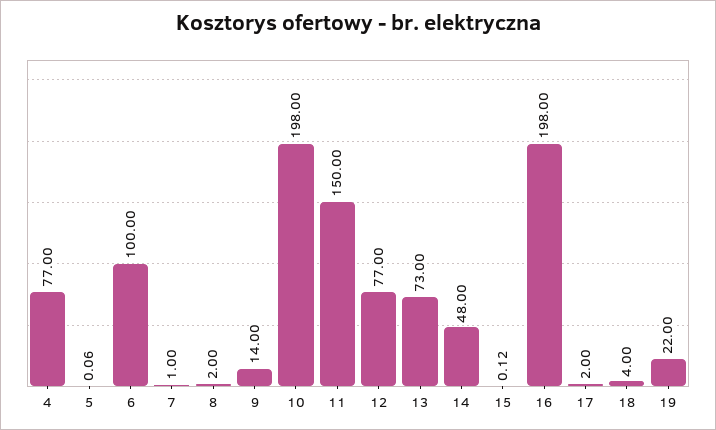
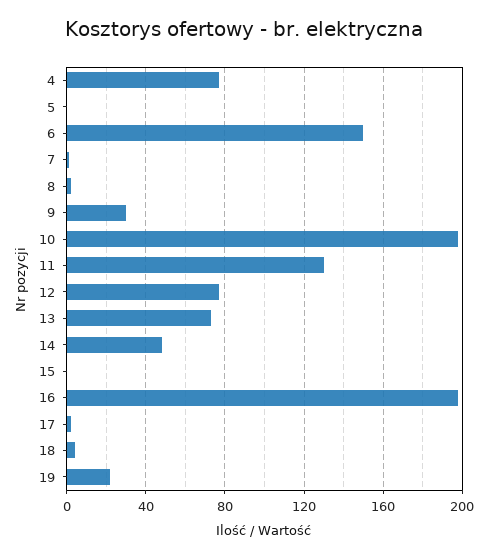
  {
    "4": 77,
    "5": 0.06,
-   "6": 100,
+   "6": 150,
    "7": 1,
    "8": 2,
-   "9": 14,
+   "9": 30,
    "10": 198,
-   "11": 150,
+   "11": 130,
    "12": 77,
    "13": 73,
    "14": 48,
    "15": 0.12,
    "16": 198,
    "17": 2,
    "18": 4,
    "19": 22
  }

